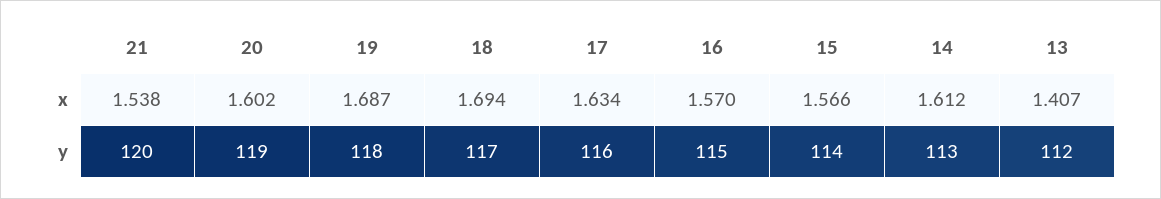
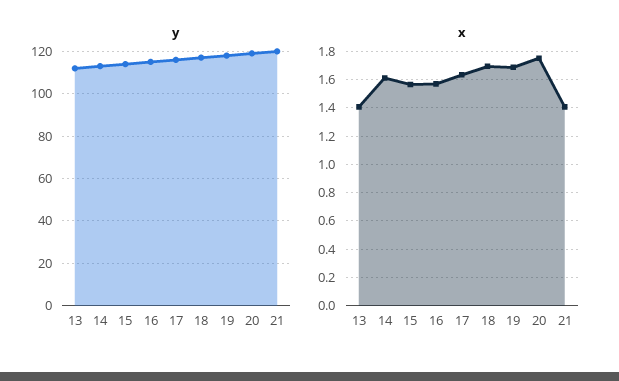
  {
    "x": {
-     "21": 1.538,
+     "21": 1.4,
-     "20": 1.602,
+     "20": 1.75,
      "19": 1.687,
      "18": 1.694,
      "17": 1.634,
      "16": 1.57,
      "15": 1.566,
      "14": 1.612,
      "13": 1.407
    },
    "y": {
      "21": 120,
      "20": 119,
      "19": 118,
      "18": 117,
      "17": 116,
      "16": 115,
      "15": 114,
      "14": 113,
      "13": 112
    }
  }

